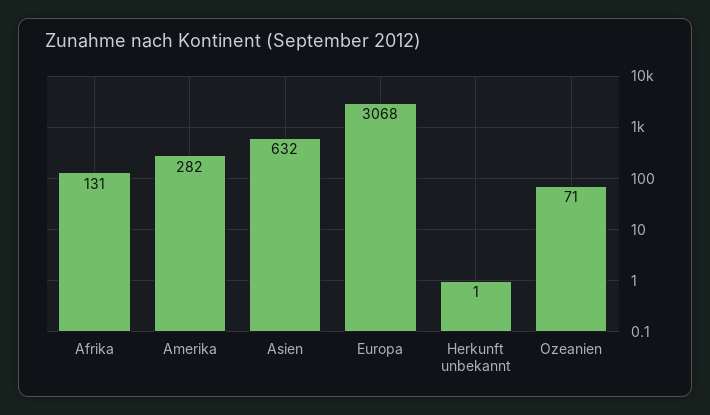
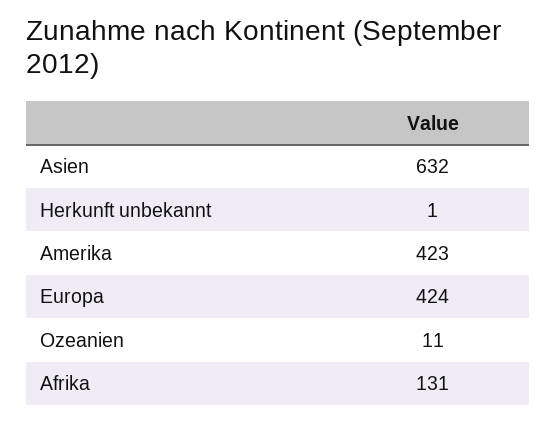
  {
    "Afrika": 131,
-   "Amerika": 282,
+   "Amerika": 423,
    "Asien": 632,
-   "Europa": 3068,
+   "Europa": 424,
    "Herkunft unbekannt": 1,
-   "Ozeanien": 71
+   "Ozeanien": 11
  }

